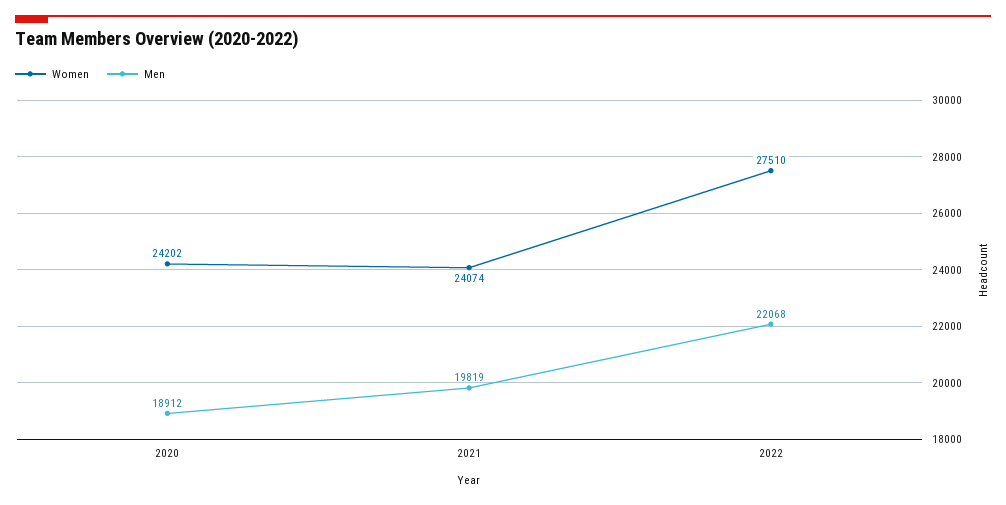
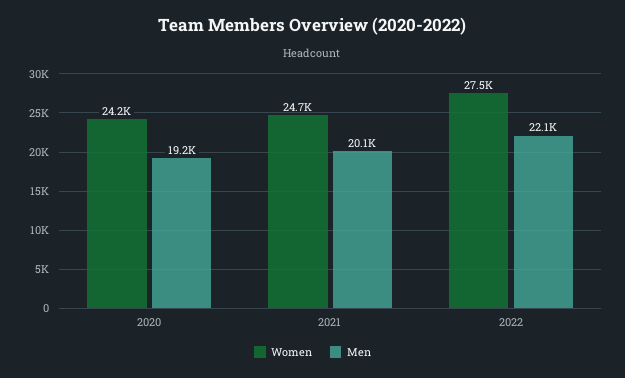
  {
    "Women": {
      "2020": 24202,
-     "2021": 24074,
+     "2021": 24700,
      "2022": 27510
    },
    "Men": {
-     "2020": 18912,
+     "2020": 19200,
-     "2021": 19819,
+     "2021": 20100,
      "2022": 22068
    }
  }

